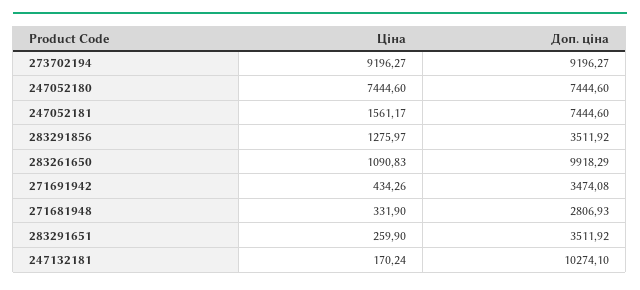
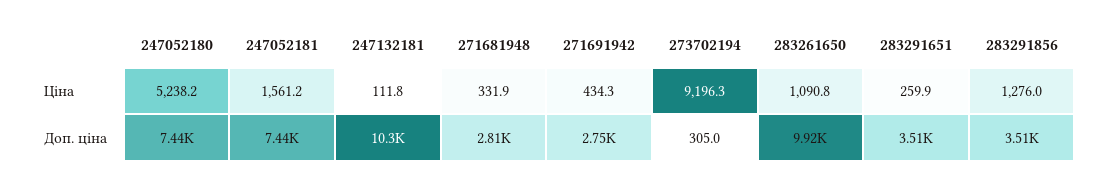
  {
    "Ціна": {
      "273702194": 9196.27,
-     "247052180": 7444.6,
+     "247052180": 5238.2,
      "247052181": 1561.17,
      "283291856": 1275.97,
      "283261650": 1090.83,
      "271691942": 434.26,
      "271681948": 331.9,
      "283291651": 259.9,
-     "247132181": 170.24
+     "247132181": 111.8
    },
    "Доп. ціна": {
-     "273702194": 9196.27,
+     "273702194": 305,
      "247052180": 7444.6,
      "247052181": 7444.6,
      "283291856": 3511.92,
      "283261650": 9918.29,
-     "271691942": 3474.08,
+     "271691942": 2750,
      "271681948": 2806.93,
      "283291651": 3511.92,
      "247132181": 10274.1
    }
  }

